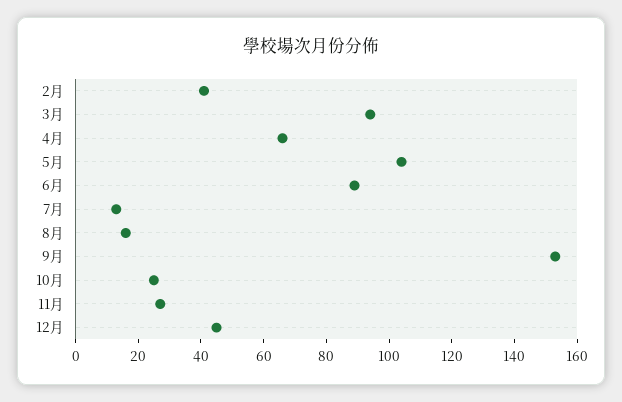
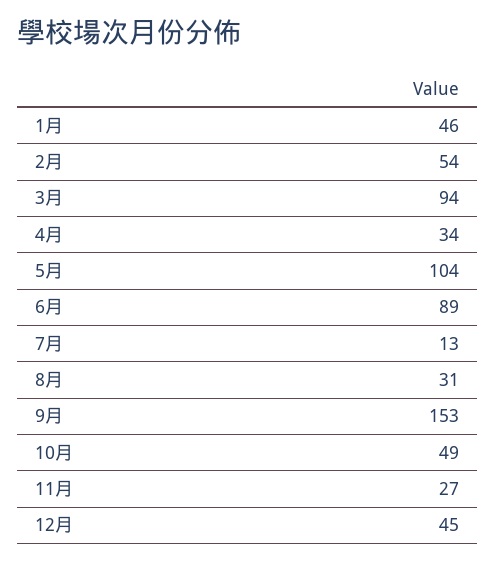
  {
-   "2月": 40,
+   "2月": 54,
    "3月": 94,
-   "4月": 65,
+   "4月": 34,
    "5月": 104,
    "6月": 89,
    "7月": 13,
-   "8月": 15,
+   "8月": 31,
    "9月": 153,
-   "10月": 25,
+   "10月": 49,
    "11月": 27,
-   "12月": 45
+   "12月": 45,
+   "1月": 46
  }

